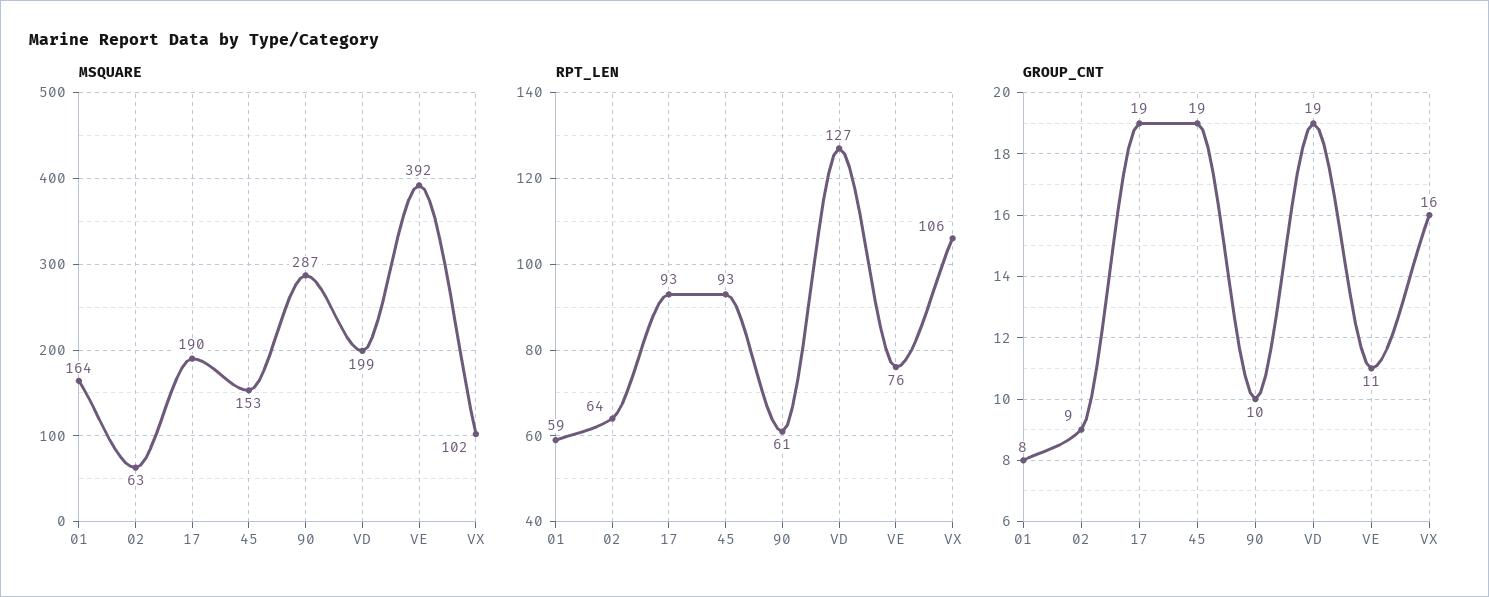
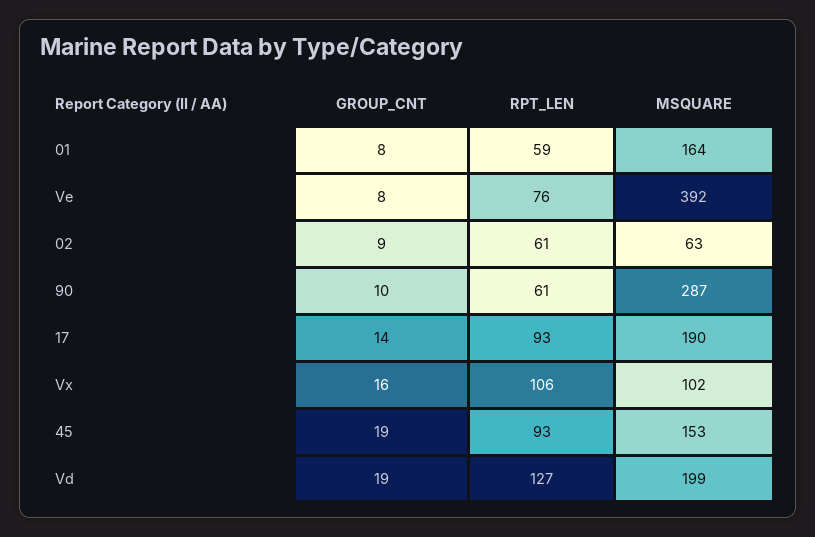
  {
    "MSQUARE": {
      "01": 164,
      "02": 63,
      "17": 190,
      "45": 153,
      "90": 287,
      "VD": 199,
      "VE": 392,
      "VX": 102
    },
    "RPT_LEN": {
      "01": 59,
-     "02": 64,
+     "02": 61,
      "17": 93,
      "45": 93,
      "90": 61,
      "VD": 127,
      "VE": 76,
      "VX": 106
    },
    "GROUP_CNT": {
      "01": 8,
      "02": 9,
-     "17": 19,
+     "17": 14,
      "45": 19,
      "90": 10,
      "VD": 19,
-     "VE": 11,
+     "VE": 8,
      "VX": 16
    }
  }

